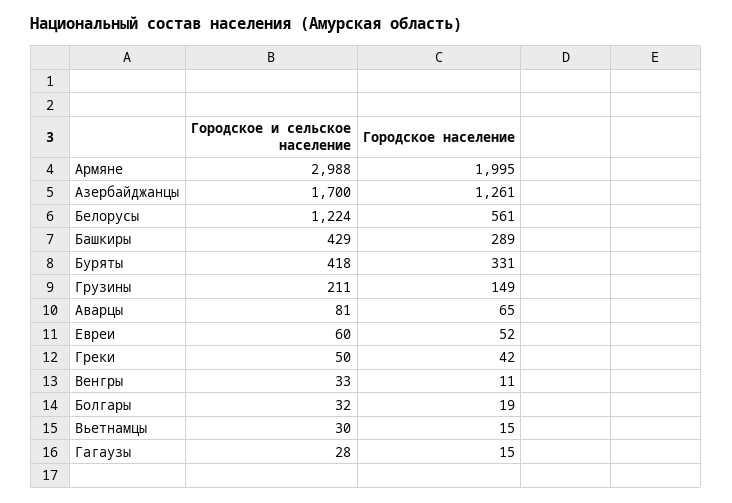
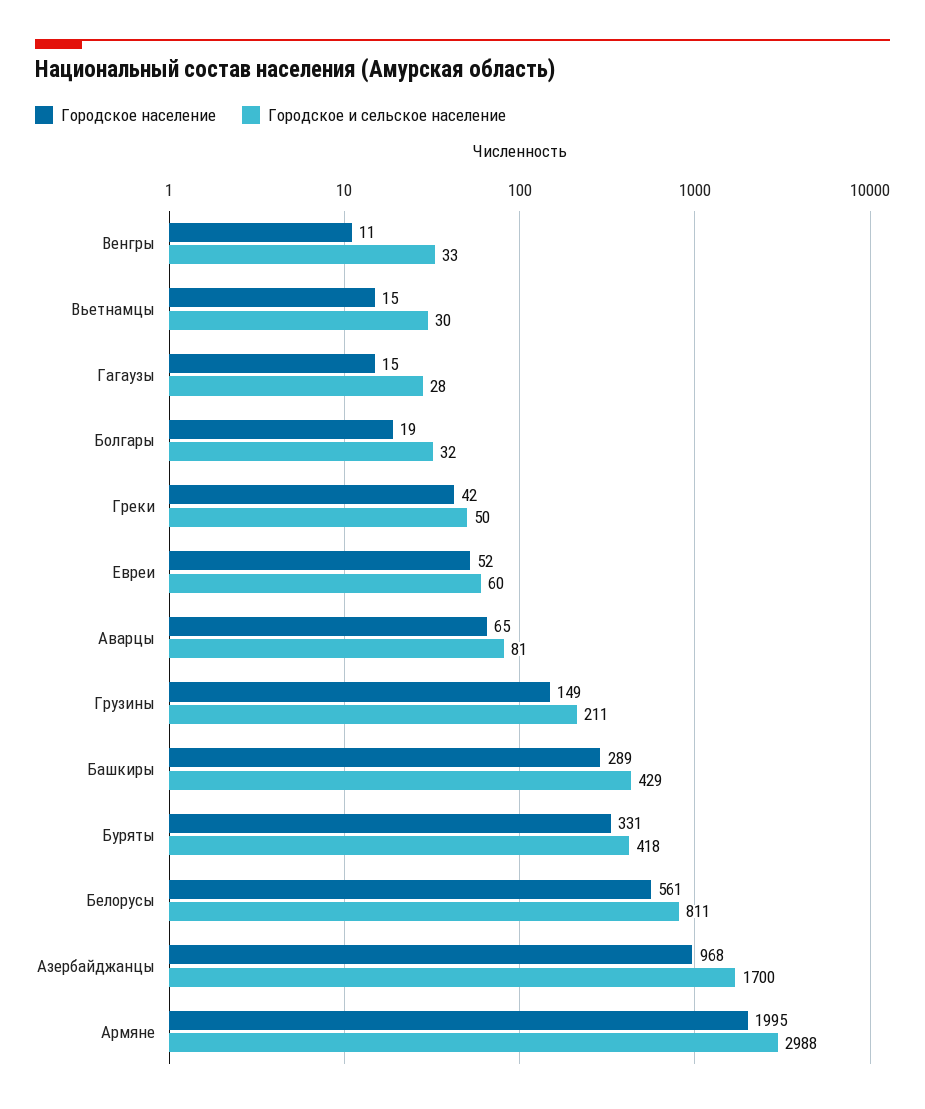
  {
    "Городское и сельское население": {
      "Армяне": 2988,
      "Азербайджанцы": 1700,
-     "Белорусы": 1224,
+     "Белорусы": 811,
      "Башкиры": 429,
      "Буряты": 418,
      "Грузины": 211,
      "Аварцы": 81,
      "Евреи": 60,
      "Греки": 50,
      "Венгры": 33,
      "Болгары": 32,
      "Вьетнамцы": 30,
      "Гагаузы": 28
    },
    "Городское население": {
      "Армяне": 1995,
-     "Азербайджанцы": 1261,
+     "Азербайджанцы": 968,
      "Белорусы": 561,
      "Башкиры": 289,
      "Буряты": 331,
      "Грузины": 149,
      "Аварцы": 65,
      "Евреи": 52,
      "Греки": 42,
      "Венгры": 11,
      "Болгары": 19,
      "Вьетнамцы": 15,
      "Гагаузы": 15
    }
  }

